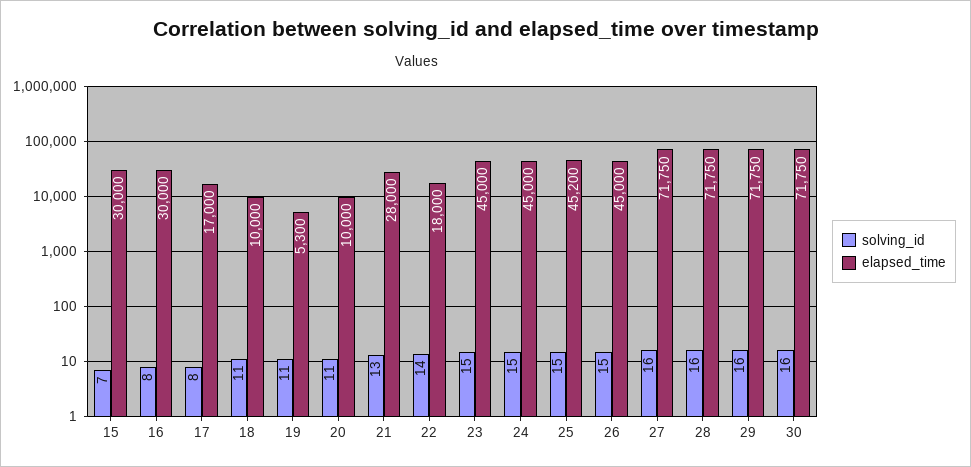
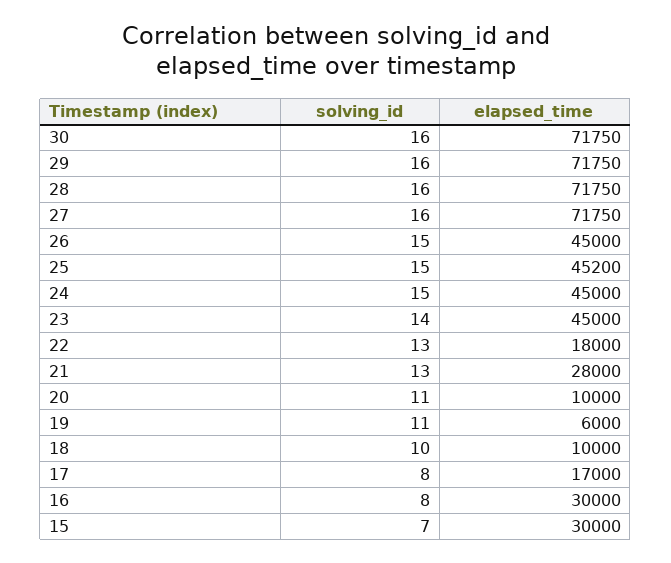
  {
    "solving_id": {
      "15": 7,
      "16": 8,
      "17": 8,
-     "18": 11,
+     "18": 10,
      "19": 11,
      "20": 11,
      "21": 13,
-     "22": 14,
+     "22": 13,
-     "23": 15,
+     "23": 14,
      "24": 15,
      "25": 15,
      "26": 15,
      "27": 16,
      "28": 16,
      "29": 16,
      "30": 16
    },
    "elapsed_time": {
      "15": 30000,
      "16": 30000,
      "17": 17000,
      "18": 10000,
-     "19": 5300,
+     "19": 6000,
      "20": 10000,
      "21": 28000,
      "22": 18000,
      "23": 45000,
      "24": 45000,
      "25": 45200,
      "26": 45000,
      "27": 71750,
      "28": 71750,
      "29": 71750,
      "30": 71750
    }
  }

